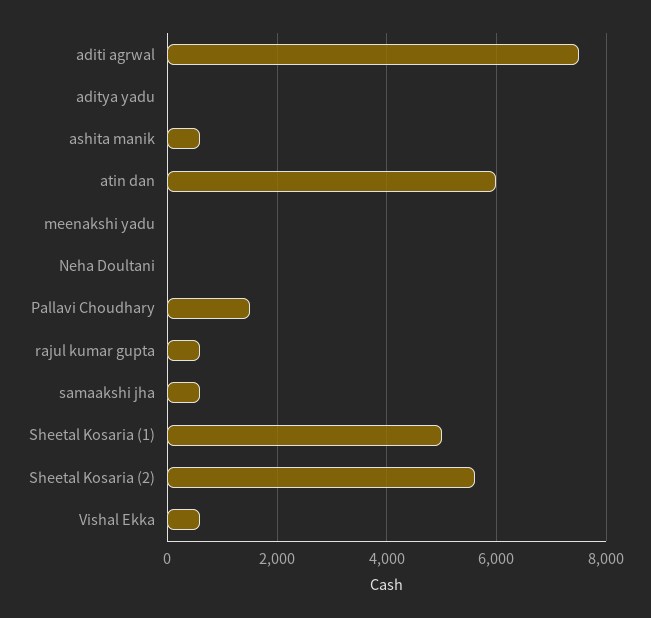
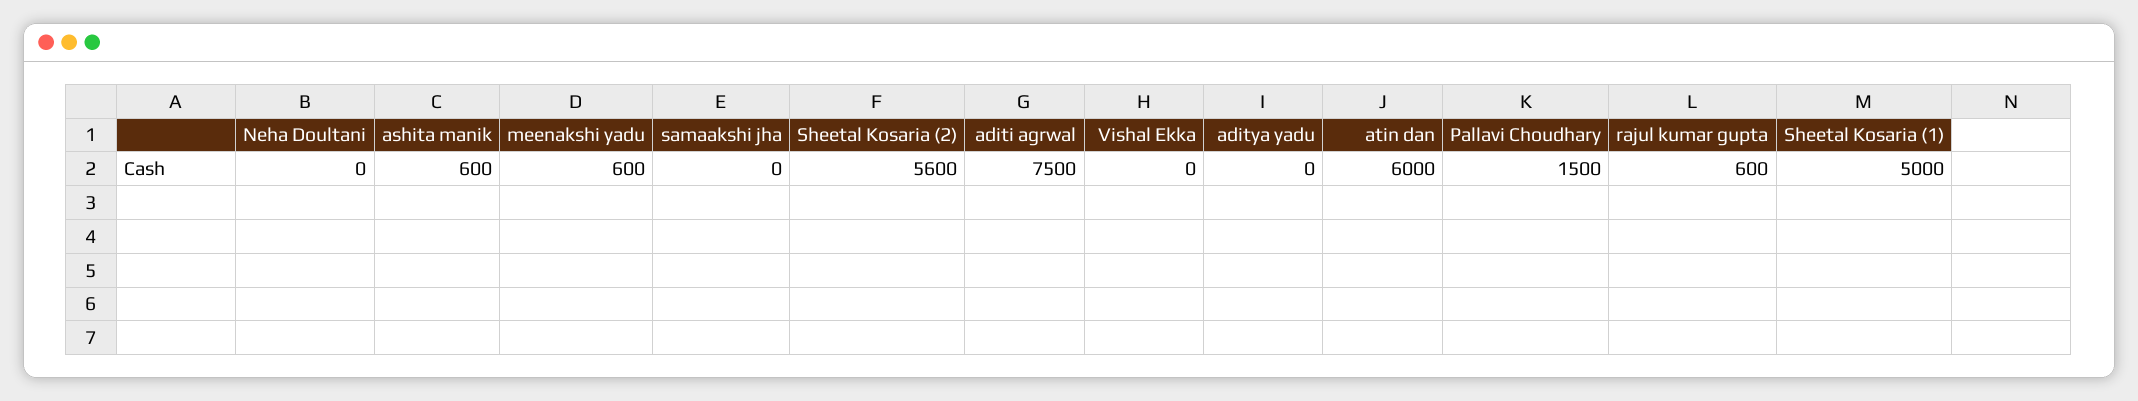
  {
    "aditi agrwal": 7500,
    "aditya yadu": 0,
    "ashita manik": 600,
    "atin dan": 6000,
-   "meenakshi yadu": 0,
+   "meenakshi yadu": 600,
    "Neha Doultani": 0,
    "Pallavi Choudhary": 1500,
    "rajul kumar gupta": 600,
-   "samaakshi jha": 600,
+   "samaakshi jha": 0,
    "Sheetal Kosaria (1)": 5000,
    "Sheetal Kosaria (2)": 5600,
-   "Vishal Ekka": 600
+   "Vishal Ekka": 0
  }

